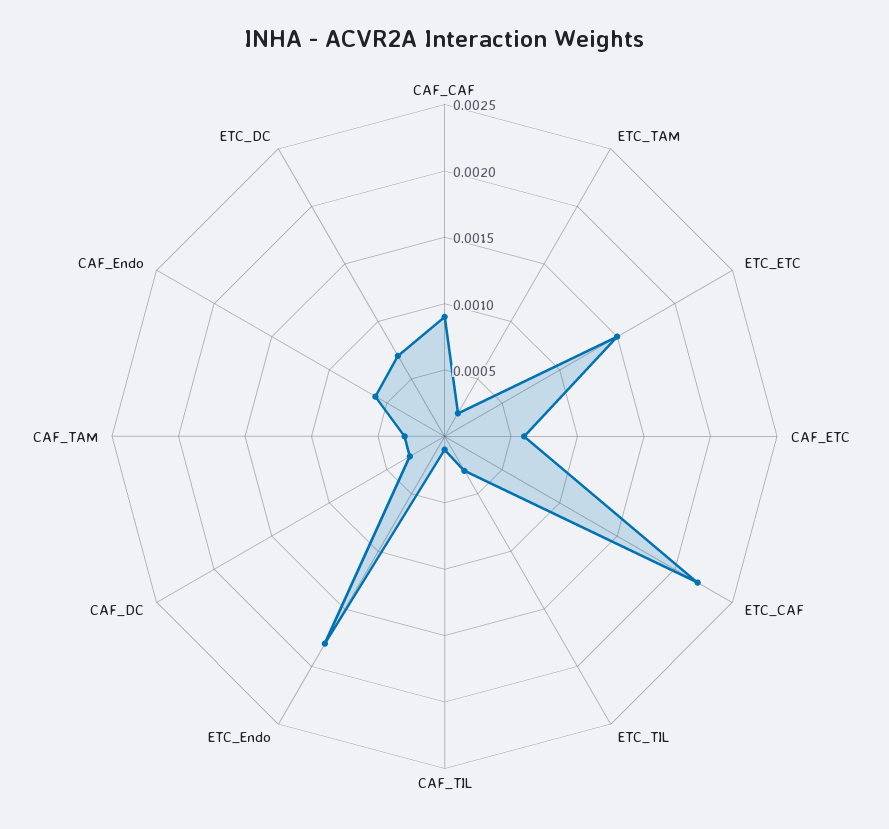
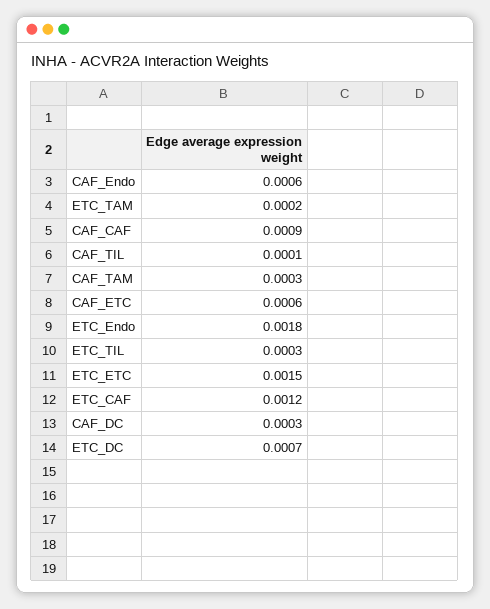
  {
    "CAF_CAF": 0.0009,
    "ETC_TAM": 0.0002,
    "ETC_ETC": 0.0015,
    "CAF_ETC": 0.0006,
-   "ETC_CAF": 0.0022,
+   "ETC_CAF": 0.0012,
    "ETC_TIL": 0.0003,
    "CAF_TIL": 0.0001,
    "ETC_Endo": 0.0018,
    "CAF_DC": 0.0003,
    "CAF_TAM": 0.0003,
    "CAF_Endo": 0.0006,
    "ETC_DC": 0.0007
  }

